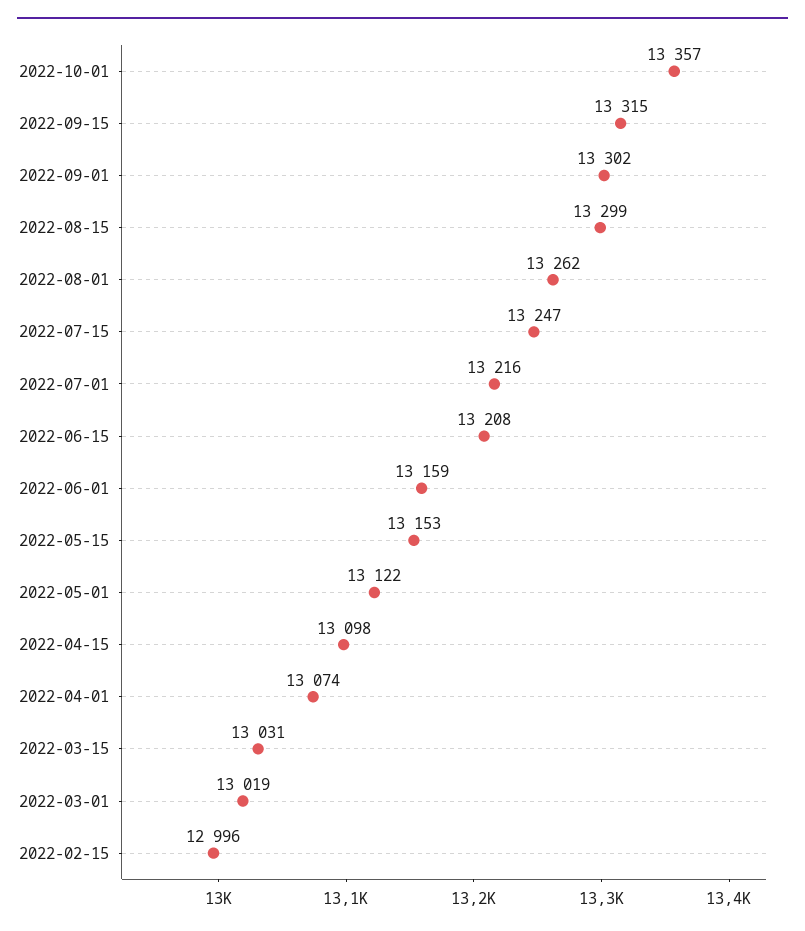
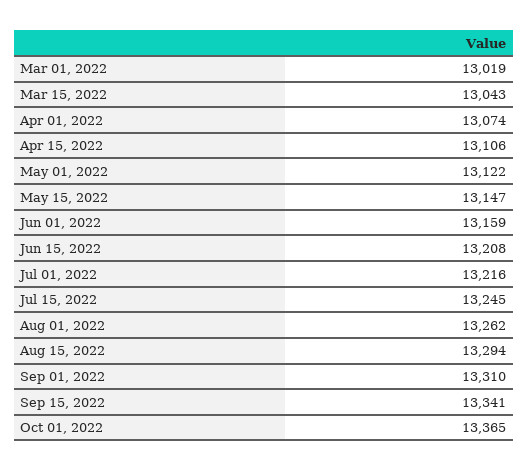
  {
-   "2022-10-01": 13357,
+   "2022-10-01": 13365,
-   "2022-09-15": 13315,
+   "2022-09-15": 13341,
-   "2022-09-01": 13302,
+   "2022-09-01": 13310,
-   "2022-08-15": 13299,
+   "2022-08-15": 13294,
    "2022-08-01": 13262,
-   "2022-07-15": 13247,
+   "2022-07-15": 13245,
    "2022-07-01": 13216,
    "2022-06-15": 13208,
    "2022-06-01": 13159,
-   "2022-05-15": 13153,
+   "2022-05-15": 13147,
    "2022-05-01": 13122,
-   "2022-04-15": 13098,
+   "2022-04-15": 13106,
    "2022-04-01": 13074,
-   "2022-03-15": 13031,
+   "2022-03-15": 13043,
-   "2022-03-01": 13019,
+   "2022-03-01": 13019
-   "2022-02-15": 12996
  }

